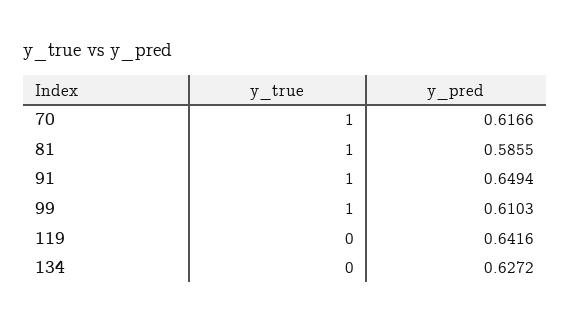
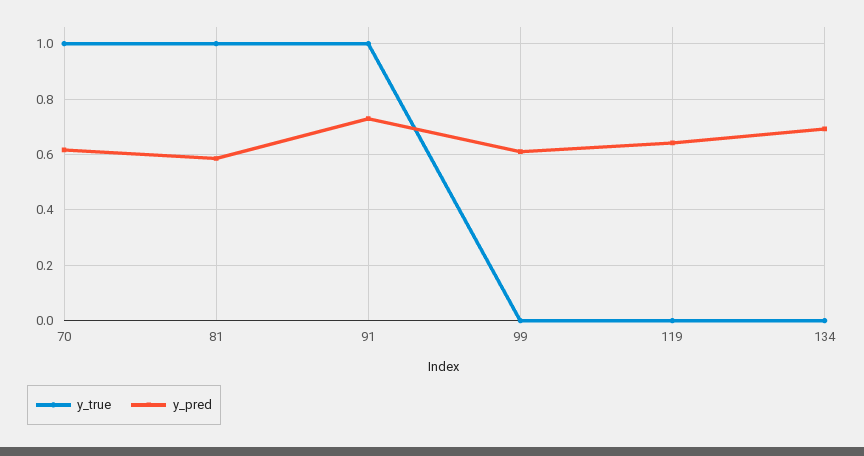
  {
    "y_true": {
      "70": 1,
      "81": 1,
      "91": 1,
-     "99": 1,
+     "99": 0,
      "119": 0,
      "134": 0
    },
    "y_pred": {
      "70": 0.6166,
      "81": 0.5855,
-     "91": 0.6494,
+     "91": 0.725,
      "99": 0.6103,
      "119": 0.6416,
-     "134": 0.6272
+     "134": 0.7
    }
  }

